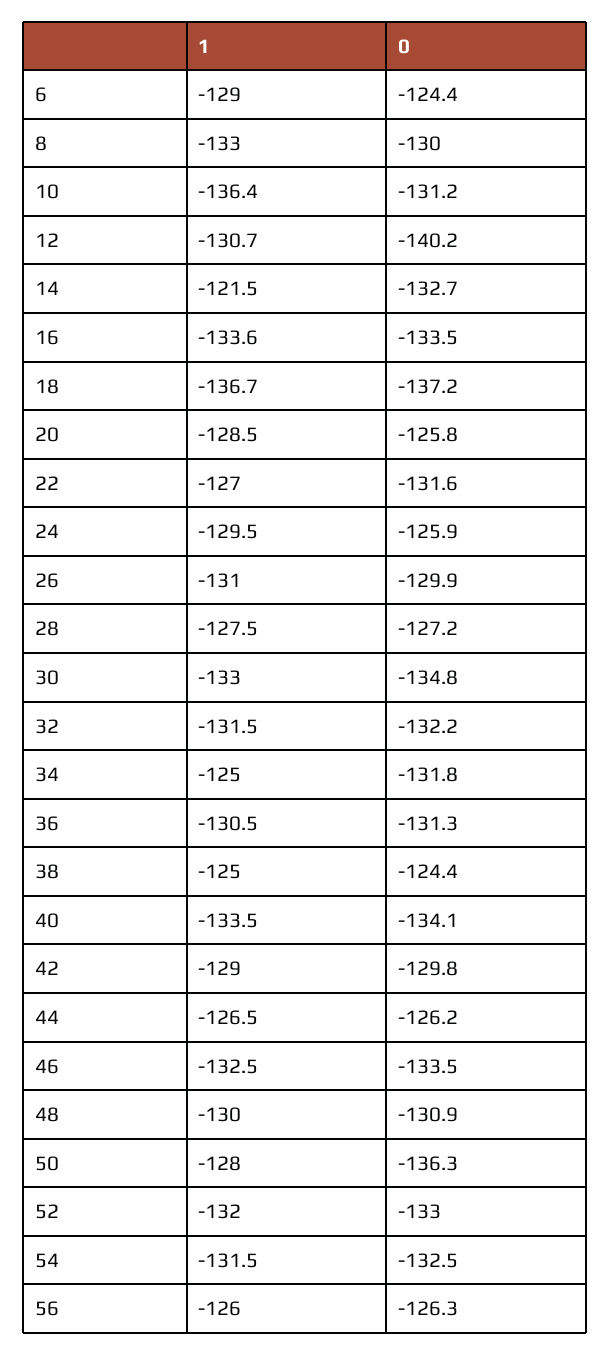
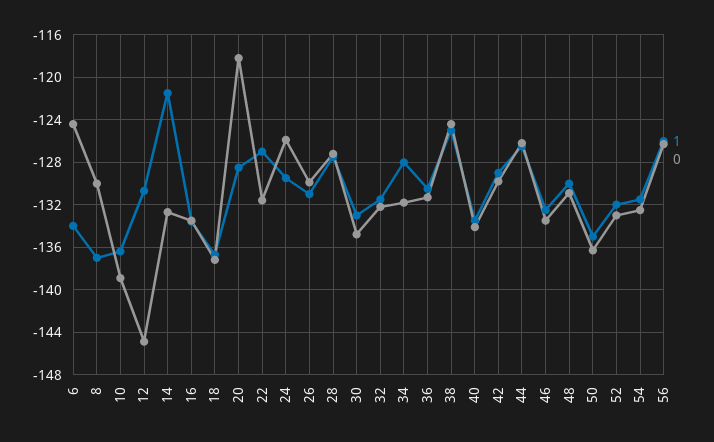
  {
    "1": {
-     "6": -129,
+     "6": -134,
-     "8": -133,
+     "8": -137,
      "10": -136.4,
      "12": -130.7,
      "14": -121.5,
      "16": -133.6,
      "18": -136.7,
      "20": -128.5,
      "22": -127,
      "24": -129.5,
      "26": -131,
      "28": -127.5,
      "30": -133,
      "32": -131.5,
-     "34": -125,
+     "34": -128,
      "36": -130.5,
      "38": -125,
      "40": -133.5,
      "42": -129,
      "44": -126.5,
      "46": -132.5,
      "48": -130,
-     "50": -128,
+     "50": -135,
      "52": -132,
      "54": -131.5,
      "56": -126
    },
    "0": {
      "6": -124.4,
      "8": -130,
-     "10": -131.2,
+     "10": -139,
-     "12": -140.2,
+     "12": -145,
      "14": -132.7,
      "16": -133.5,
      "18": -137.2,
-     "20": -125.8,
+     "20": -118,
      "22": -131.6,
      "24": -125.9,
      "26": -129.9,
      "28": -127.2,
      "30": -134.8,
      "32": -132.2,
      "34": -131.8,
      "36": -131.3,
      "38": -124.4,
      "40": -134.1,
      "42": -129.8,
      "44": -126.2,
      "46": -133.5,
      "48": -130.9,
      "50": -136.3,
      "52": -133,
      "54": -132.5,
      "56": -126.3
    }
  }

